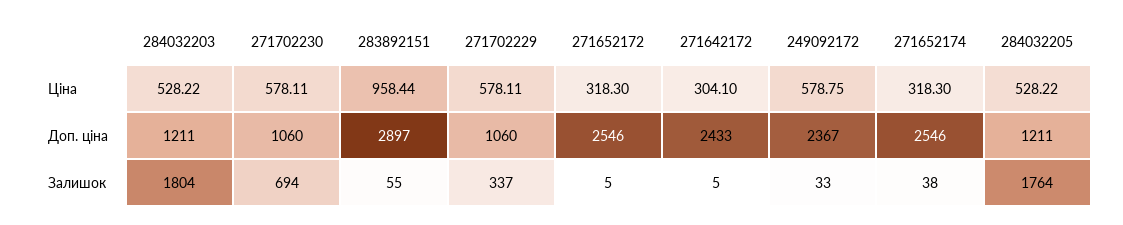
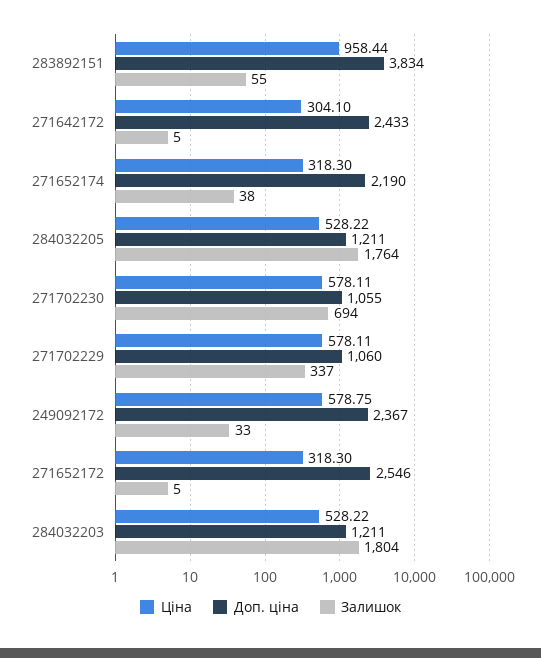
  {
    "Ціна": {
      "284032203": 528.22,
      "271702230": 578.11,
      "283892151": 958.44,
      "271702229": 578.11,
      "271652172": 318.3,
      "271642172": 304.1,
      "249092172": 578.75,
      "271652174": 318.3,
      "284032205": 528.22
    },
    "Доп. ціна": {
      "284032203": 1211,
-     "271702230": 1060,
+     "271702230": 1055,
-     "283892151": 2897,
+     "283892151": 3834,
      "271702229": 1060,
      "271652172": 2546,
      "271642172": 2433,
      "249092172": 2367,
-     "271652174": 2546,
+     "271652174": 2190,
      "284032205": 1211
    },
    "Залишок": {
      "284032203": 1804,
      "271702230": 694,
      "283892151": 55,
      "271702229": 337,
      "271652172": 5,
      "271642172": 5,
      "249092172": 33,
      "271652174": 38,
      "284032205": 1764
    }
  }

